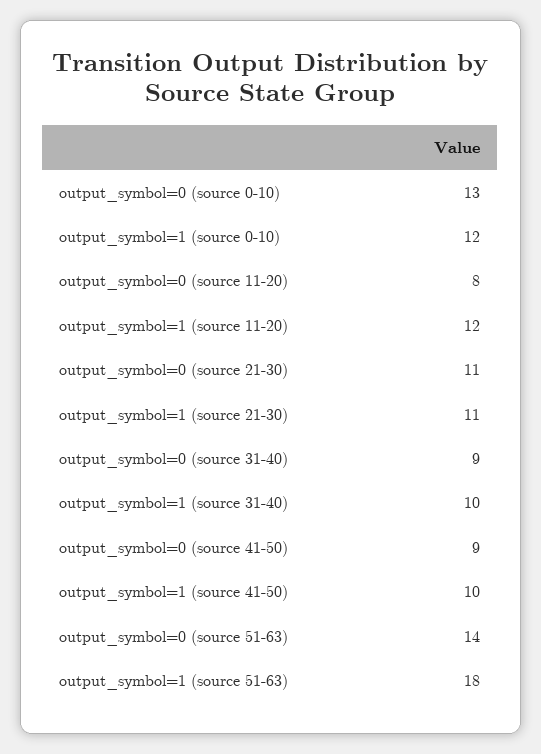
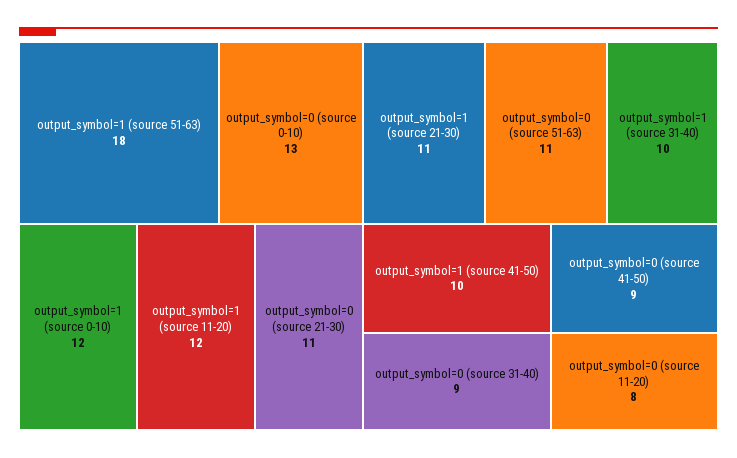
  {
    "output_symbol=0 (source 0-10)": 13,
    "output_symbol=1 (source 0-10)": 12,
    "output_symbol=0 (source 11-20)": 8,
    "output_symbol=1 (source 11-20)": 12,
    "output_symbol=0 (source 21-30)": 11,
    "output_symbol=1 (source 21-30)": 11,
    "output_symbol=0 (source 31-40)": 9,
    "output_symbol=1 (source 31-40)": 10,
    "output_symbol=0 (source 41-50)": 9,
    "output_symbol=1 (source 41-50)": 10,
-   "output_symbol=0 (source 51-63)": 14,
+   "output_symbol=0 (source 51-63)": 11,
    "output_symbol=1 (source 51-63)": 18
  }

